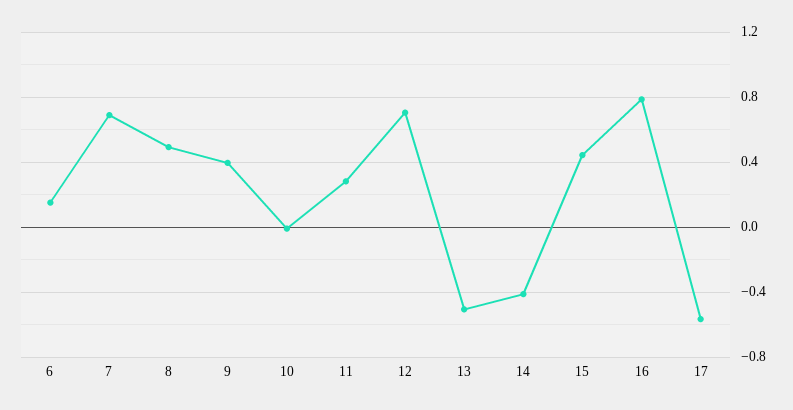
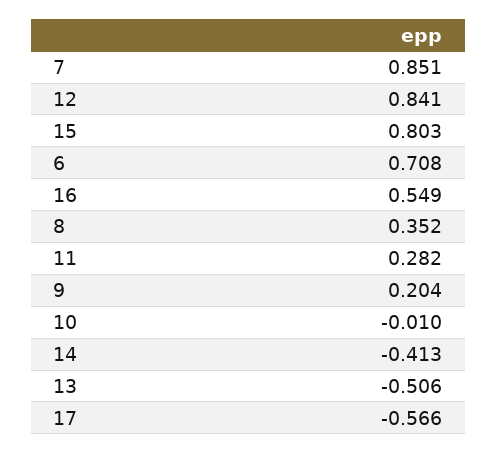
  {
-   "6": 0.15,
+   "6": 0.708,
-   "7": 0.7,
+   "7": 0.851,
-   "8": 0.5,
+   "8": 0.352,
-   "9": 0.4,
+   "9": 0.204,
    "10": -0.01,
    "11": 0.282,
-   "12": 0.7,
+   "12": 0.841,
    "13": -0.506,
    "14": -0.413,
-   "15": 0.45,
+   "15": 0.803,
-   "16": 0.8,
+   "16": 0.549,
    "17": -0.566
  }

